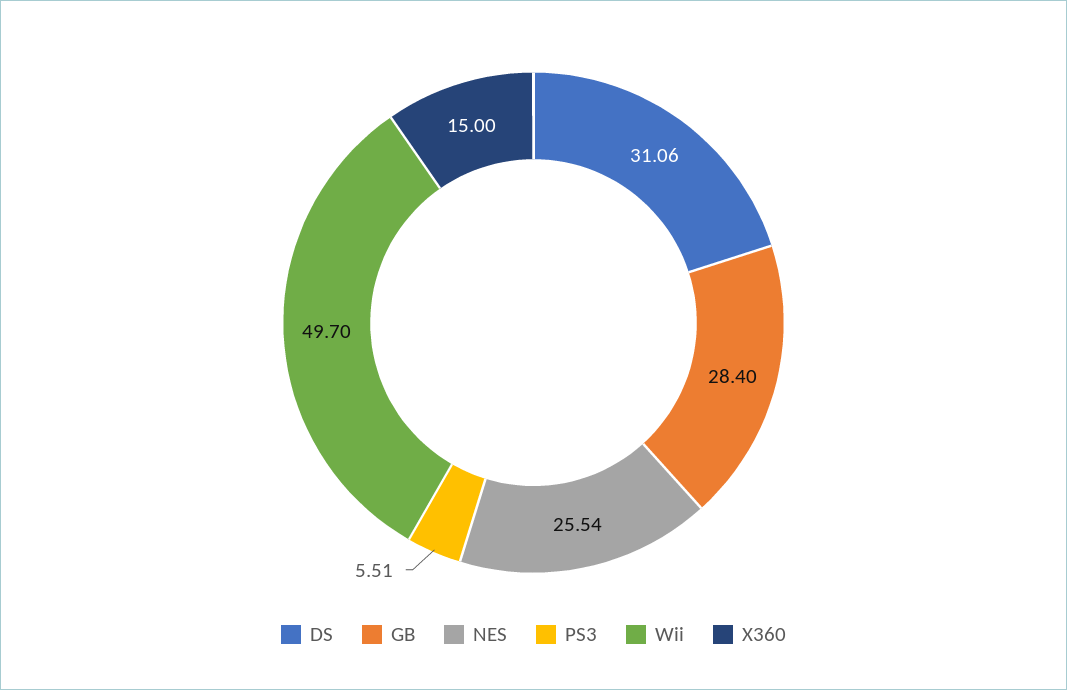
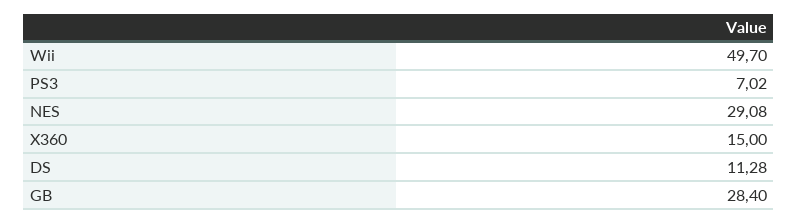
  {
-   "DS": 31.06,
+   "DS": 11.28,
    "GB": 28.4,
-   "NES": 25.54,
+   "NES": 29.08,
-   "PS3": 5.51,
+   "PS3": 7.02,
    "Wii": 49.7,
    "X360": 15
  }

